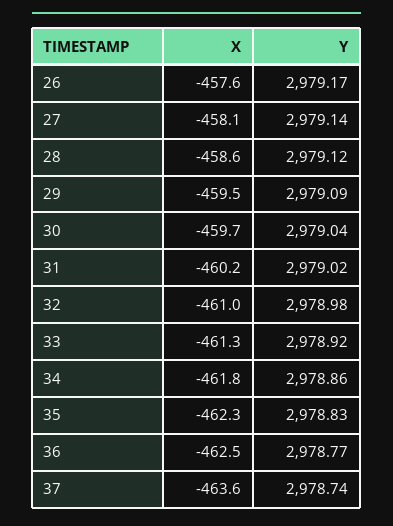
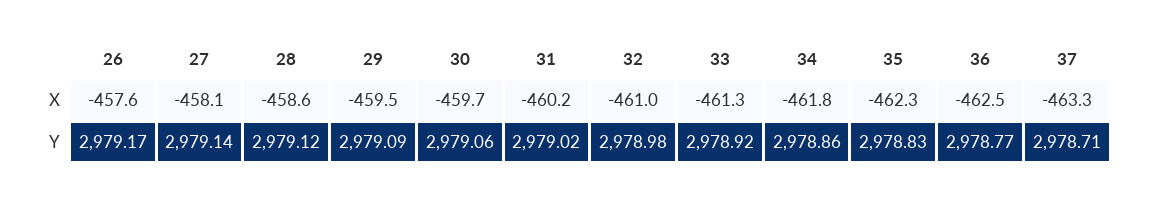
  {
    "X": {
      "26": -457.6,
      "27": -458.1,
      "28": -458.6,
      "29": -459.5,
      "30": -459.7,
      "31": -460.2,
      "32": -461,
      "33": -461.3,
      "34": -461.8,
      "35": -462.3,
      "36": -462.5,
-     "37": -463.6
+     "37": -463.3
    },
    "Y": {
      "26": 2979.17,
      "27": 2979.14,
      "28": 2979.12,
      "29": 2979.09,
-     "30": 2979.04,
+     "30": 2979.06,
      "31": 2979.02,
      "32": 2978.98,
      "33": 2978.92,
      "34": 2978.86,
      "35": 2978.83,
      "36": 2978.77,
-     "37": 2978.74
+     "37": 2978.71
    }
  }

